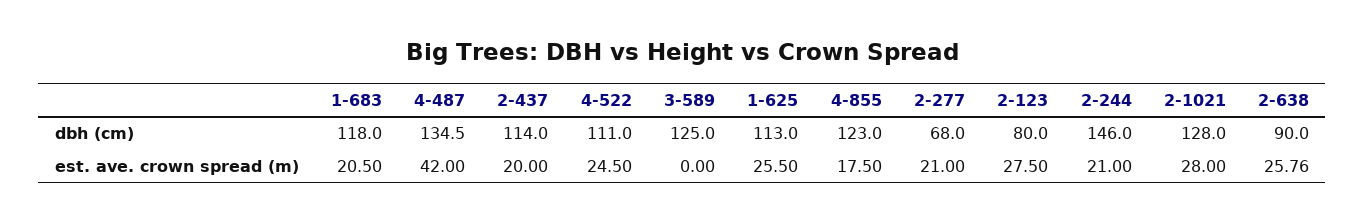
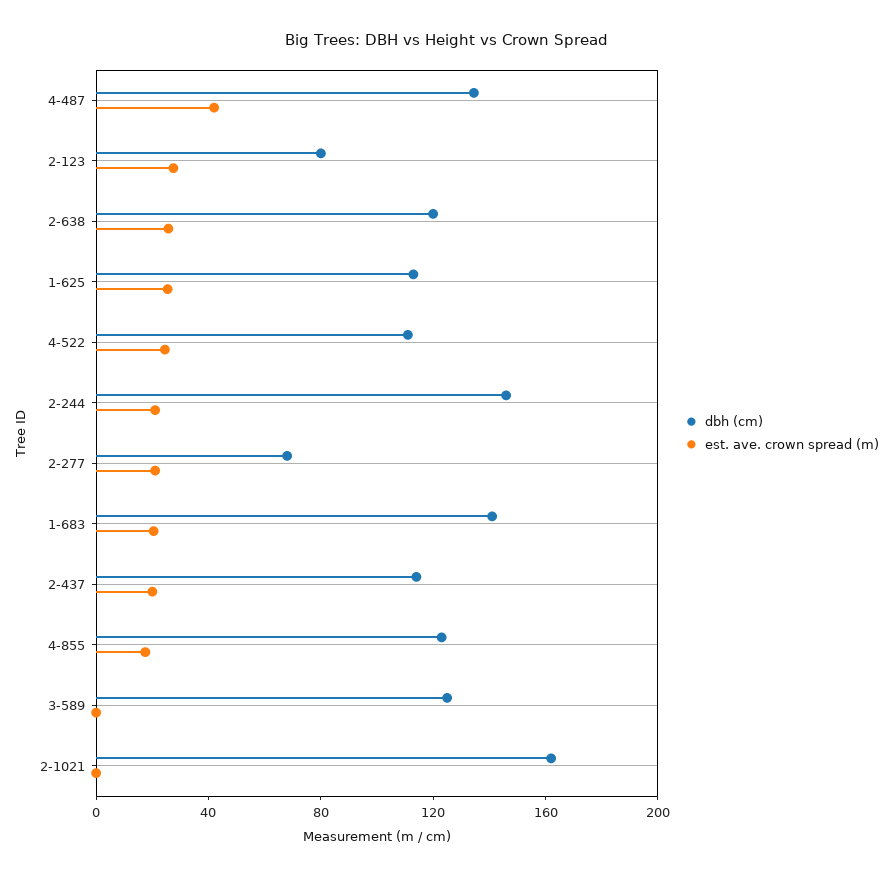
  {
    "dbh (cm)": {
-     "1-683": 118,
+     "1-683": 140,
      "4-487": 134.5,
      "2-437": 114,
      "4-522": 111,
      "3-589": 125,
      "1-625": 113,
      "4-855": 123,
      "2-277": 68,
      "2-123": 80,
      "2-244": 146,
-     "2-1021": 128,
+     "2-1021": 160,
-     "2-638": 90
+     "2-638": 120
    },
    "est. ave. crown spread (m)": {
      "1-683": 20.5,
      "4-487": 42,
      "2-437": 20,
      "4-522": 24.5,
      "3-589": 0,
      "1-625": 25.5,
      "4-855": 17.5,
      "2-277": 21,
      "2-123": 27.5,
      "2-244": 21,
-     "2-1021": 28,
+     "2-1021": 0,
      "2-638": 25.76
    }
  }

